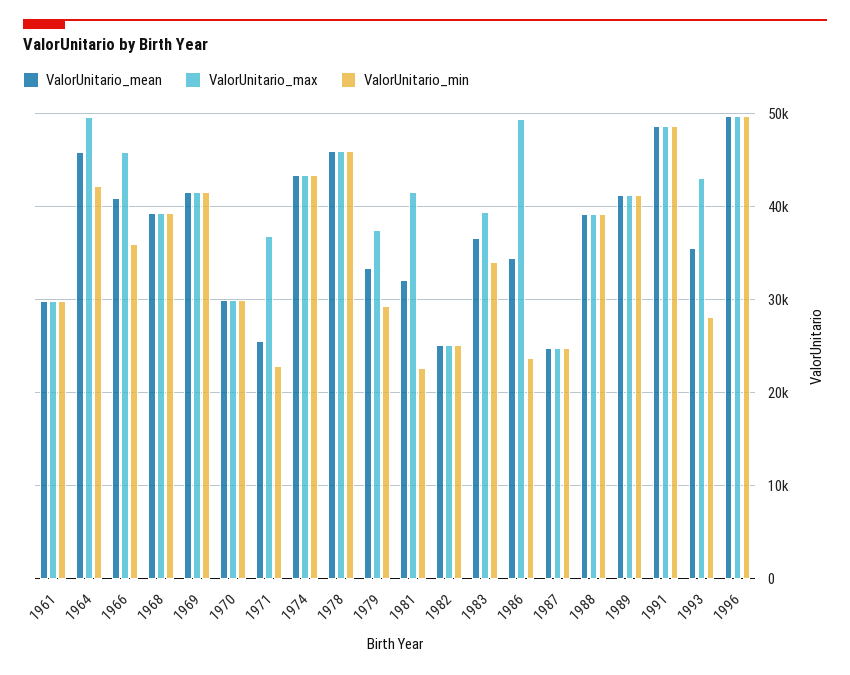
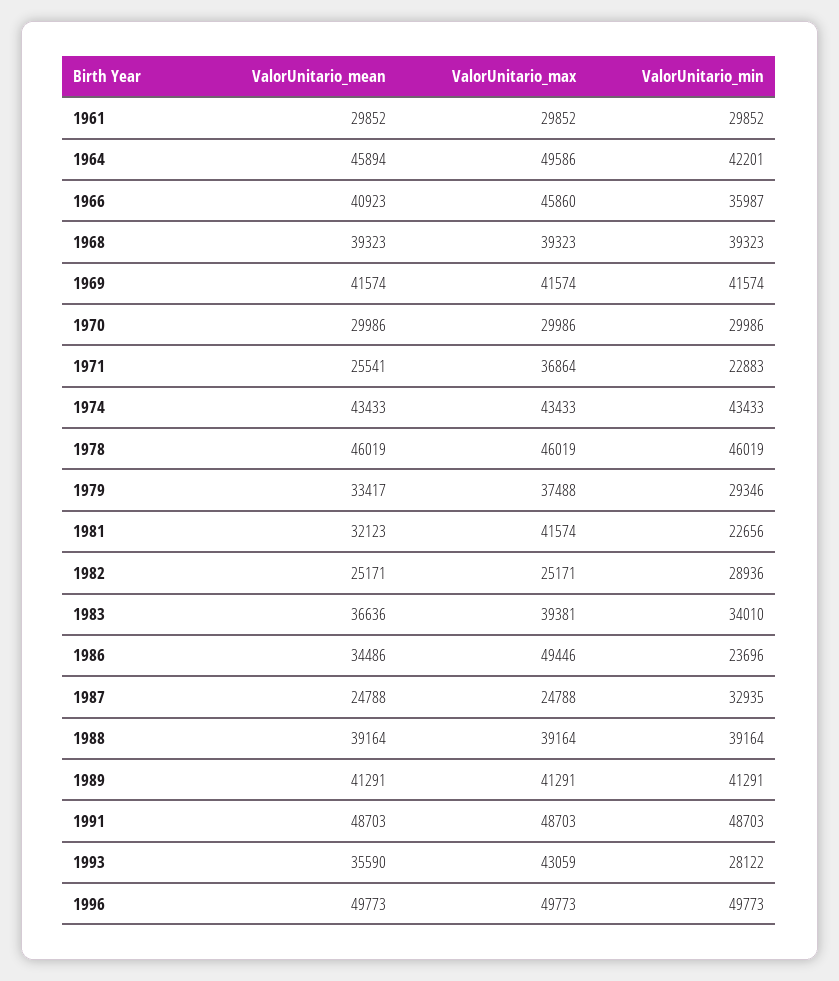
  {
    "ValorUnitario_mean": {
      "1961": 29852,
      "1964": 45894,
      "1966": 40923,
      "1968": 39323,
      "1969": 41574,
      "1970": 29986,
      "1971": 25541,
      "1974": 43433,
      "1978": 46019,
      "1979": 33417,
      "1981": 32123,
      "1982": 25171,
      "1983": 36636,
      "1986": 34486,
      "1987": 24788,
      "1988": 39164,
      "1989": 41291,
      "1991": 48703,
      "1993": 35590,
      "1996": 49773
    },
    "ValorUnitario_max": {
      "1961": 29852,
      "1964": 49586,
      "1966": 45860,
      "1968": 39323,
      "1969": 41574,
      "1970": 29986,
      "1971": 36864,
      "1974": 43433,
      "1978": 46019,
      "1979": 37488,
      "1981": 41574,
      "1982": 25171,
      "1983": 39381,
      "1986": 49446,
      "1987": 24788,
      "1988": 39164,
      "1989": 41291,
      "1991": 48703,
      "1993": 43059,
      "1996": 49773
    },
    "ValorUnitario_min": {
      "1961": 29852,
      "1964": 42201,
      "1966": 35987,
      "1968": 39323,
      "1969": 41574,
      "1970": 29986,
      "1971": 22883,
      "1974": 43433,
      "1978": 46019,
      "1979": 29346,
      "1981": 22656,
-     "1982": 25000,
+     "1982": 28936,
      "1983": 34010,
      "1986": 23696,
-     "1987": 25000,
+     "1987": 32935,
      "1988": 39164,
      "1989": 41291,
      "1991": 48703,
      "1993": 28122,
      "1996": 49773
    }
  }

